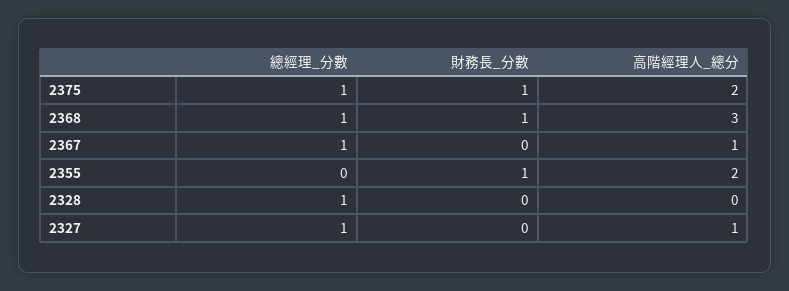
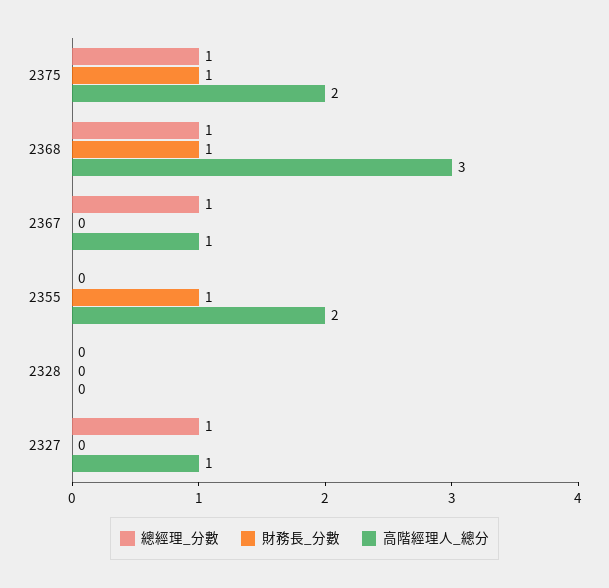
  {
    "總經理_分數": {
      "2375": 1,
      "2368": 1,
      "2367": 1,
      "2355": 0,
-     "2328": 1,
+     "2328": 0,
      "2327": 1
    },
    "財務長_分數": {
      "2375": 1,
      "2368": 1,
      "2367": 0,
      "2355": 1,
      "2328": 0,
      "2327": 0
    },
    "高階經理人_總分": {
      "2375": 2,
      "2368": 3,
      "2367": 1,
      "2355": 2,
      "2328": 0,
      "2327": 1
    }
  }

